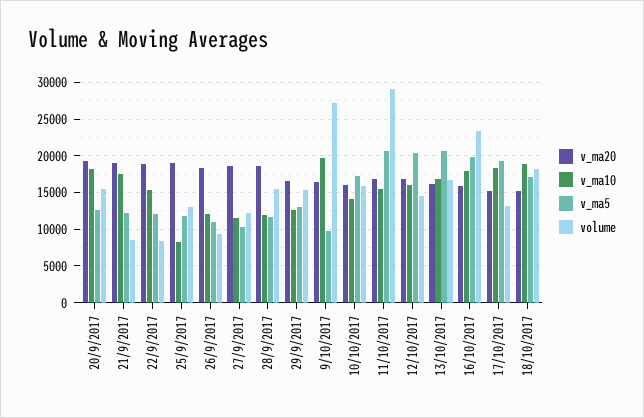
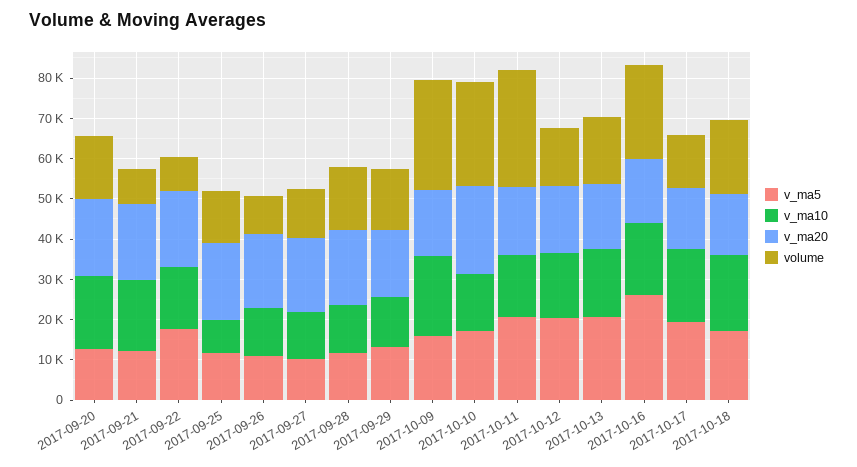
  {
    "v_ma20": {
      "20/9/2017": 19000,
      "21/9/2017": 19000,
      "22/9/2017": 19000,
      "25/9/2017": 19000,
      "26/9/2017": 18000,
      "27/9/2017": 19000,
      "28/9/2017": 19000,
      "29/9/2017": 17000,
      "9/10/2017": 16000,
-     "10/10/2017": 16000,
+     "10/10/2017": 22000,
      "11/10/2017": 17000,
      "12/10/2017": 17000,
      "13/10/2017": 16000,
      "16/10/2017": 16000,
      "17/10/2017": 15000,
      "18/10/2017": 15000
    },
    "v_ma10": {
      "20/9/2017": 18000,
      "21/9/2017": 18000,
      "22/9/2017": 15000,
      "25/9/2017": 8000,
      "26/9/2017": 12000,
      "27/9/2017": 11000,
      "28/9/2017": 12000,
      "29/9/2017": 13000,
      "9/10/2017": 20000,
      "10/10/2017": 14000,
      "11/10/2017": 15000,
      "12/10/2017": 16000,
      "13/10/2017": 17000,
      "16/10/2017": 18000,
      "17/10/2017": 18000,
      "18/10/2017": 19000
    },
    "v_ma5": {
      "20/9/2017": 13000,
      "21/9/2017": 12000,
-     "22/9/2017": 12000,
+     "22/9/2017": 18000,
      "25/9/2017": 12000,
      "26/9/2017": 11000,
      "27/9/2017": 10000,
      "28/9/2017": 12000,
      "29/9/2017": 13000,
-     "9/10/2017": 10000,
+     "9/10/2017": 16000,
      "10/10/2017": 17000,
      "11/10/2017": 21000,
      "12/10/2017": 20000,
      "13/10/2017": 21000,
-     "16/10/2017": 20000,
+     "16/10/2017": 26000,
      "17/10/2017": 19000,
      "18/10/2017": 17000
    },
    "volume": {
      "20/9/2017": 15000,
      "21/9/2017": 9000,
      "22/9/2017": 8000,
      "25/9/2017": 13000,
      "26/9/2017": 9000,
      "27/9/2017": 12000,
      "28/9/2017": 15000,
      "29/9/2017": 15000,
      "9/10/2017": 27000,
-     "10/10/2017": 16000,
+     "10/10/2017": 26000,
      "11/10/2017": 29000,
      "12/10/2017": 14000,
      "13/10/2017": 17000,
      "16/10/2017": 23000,
      "17/10/2017": 13000,
      "18/10/2017": 18000
    }
  }

